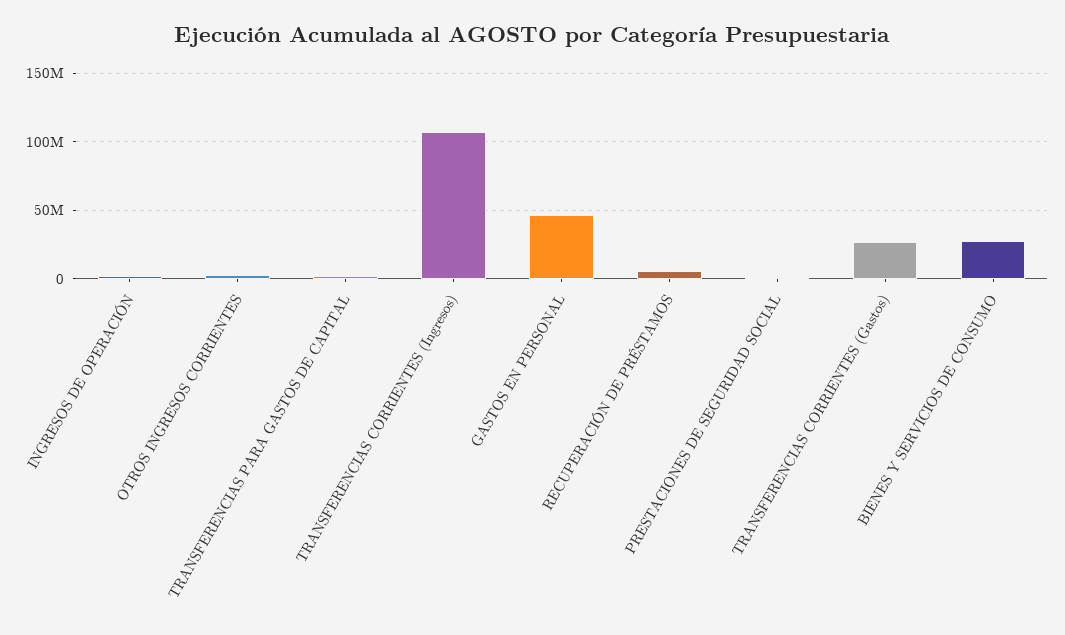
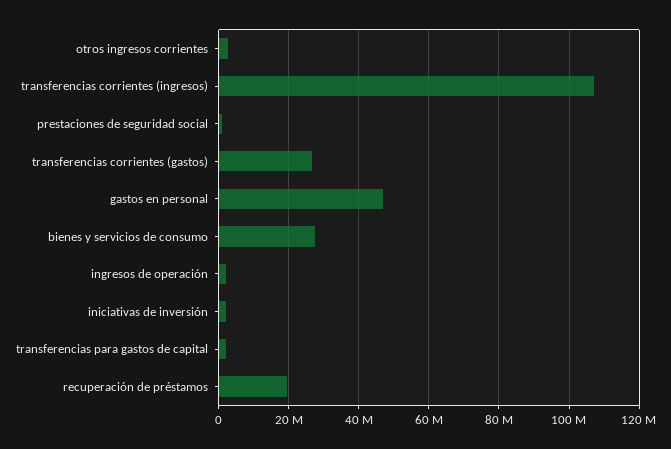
  {
    "INGRESOS DE OPERACIÓN": 2000000,
    "OTROS INGRESOS CORRIENTES": 2000000,
    "TRANSFERENCIAS PARA GASTOS DE CAPITAL": 2000000,
    "TRANSFERENCIAS CORRIENTES (Ingresos)": 108000000,
    "GASTOS EN PERSONAL": 46000000,
-   "RECUPERACIÓN DE PRÉSTAMOS": 5000000,
+   "RECUPERACIÓN DE PRÉSTAMOS": 20000000,
    "PRESTACIONES DE SEGURIDAD SOCIAL": 0,
    "TRANSFERENCIAS CORRIENTES (Gastos)": 26000000,
-   "BIENES Y SERVICIOS DE CONSUMO": 28000000
+   "BIENES Y SERVICIOS DE CONSUMO": 28000000,
+   "iniciativas de inversión": 2000000
  }

